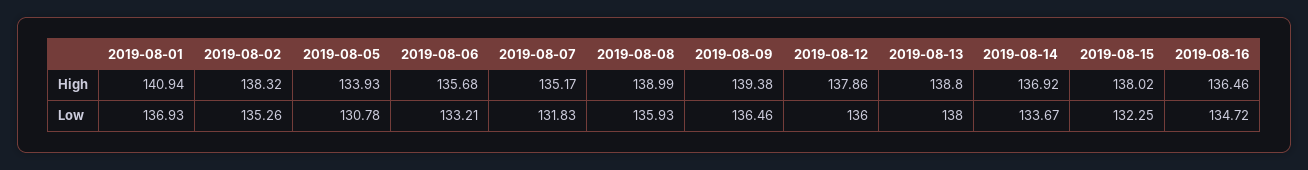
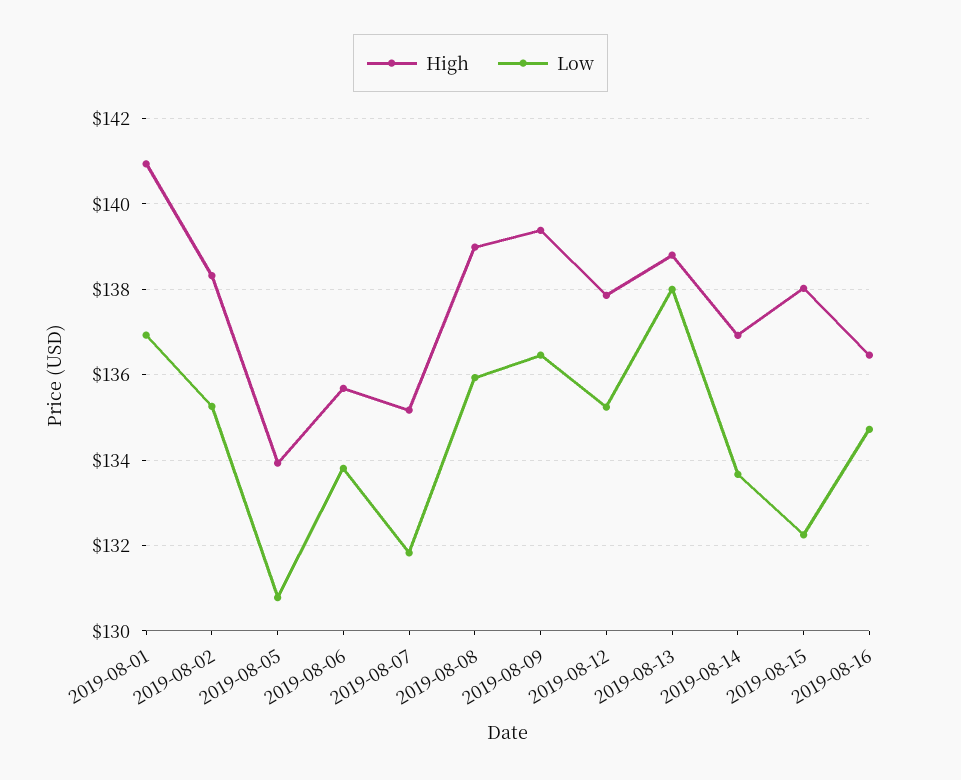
  {
    "High": {
      "2019-08-01": 140.94,
      "2019-08-02": 138.32,
      "2019-08-05": 133.93,
      "2019-08-06": 135.68,
      "2019-08-07": 135.17,
      "2019-08-08": 138.99,
      "2019-08-09": 139.38,
      "2019-08-12": 137.86,
      "2019-08-13": 138.8,
      "2019-08-14": 136.92,
      "2019-08-15": 138.02,
      "2019-08-16": 136.46
    },
    "Low": {
      "2019-08-01": 136.93,
      "2019-08-02": 135.26,
      "2019-08-05": 130.78,
-     "2019-08-06": 133.21,
+     "2019-08-06": 133.8,
      "2019-08-07": 131.83,
      "2019-08-08": 135.93,
      "2019-08-09": 136.46,
-     "2019-08-12": 136,
+     "2019-08-12": 135.2,
      "2019-08-13": 138,
      "2019-08-14": 133.67,
      "2019-08-15": 132.25,
      "2019-08-16": 134.72
    }
  }

